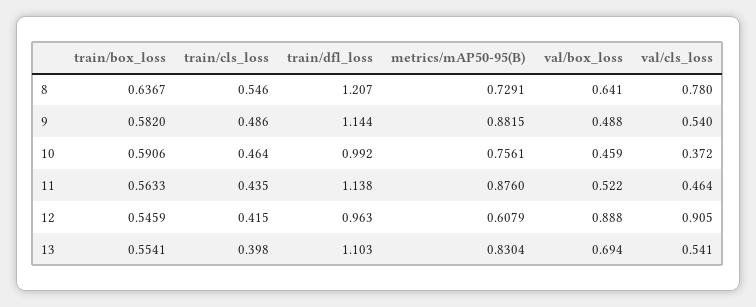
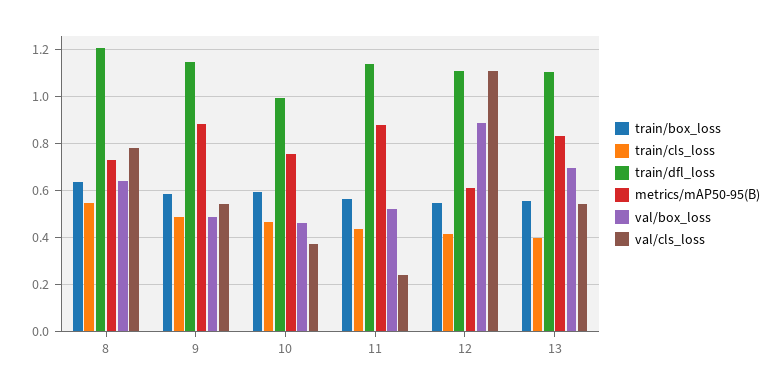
  {
    "train/box_loss": {
      "8": 0.6367,
      "9": 0.582,
      "10": 0.5906,
      "11": 0.5633,
      "12": 0.5459,
      "13": 0.5541
    },
    "train/cls_loss": {
      "8": 0.546,
      "9": 0.486,
      "10": 0.464,
      "11": 0.435,
      "12": 0.415,
      "13": 0.398
    },
    "train/dfl_loss": {
      "8": 1.207,
      "9": 1.144,
      "10": 0.992,
      "11": 1.138,
-     "12": 0.963,
+     "12": 1.1,
      "13": 1.103
    },
    "metrics/mAP50-95(B)": {
      "8": 0.7291,
      "9": 0.8815,
      "10": 0.7561,
      "11": 0.876,
      "12": 0.6079,
      "13": 0.8304
    },
    "val/box_loss": {
      "8": 0.641,
      "9": 0.488,
      "10": 0.459,
      "11": 0.522,
      "12": 0.888,
      "13": 0.694
    },
    "val/cls_loss": {
      "8": 0.78,
      "9": 0.54,
      "10": 0.372,
-     "11": 0.464,
+     "11": 0.25,
-     "12": 0.905,
+     "12": 1.1,
      "13": 0.541
    }
  }

